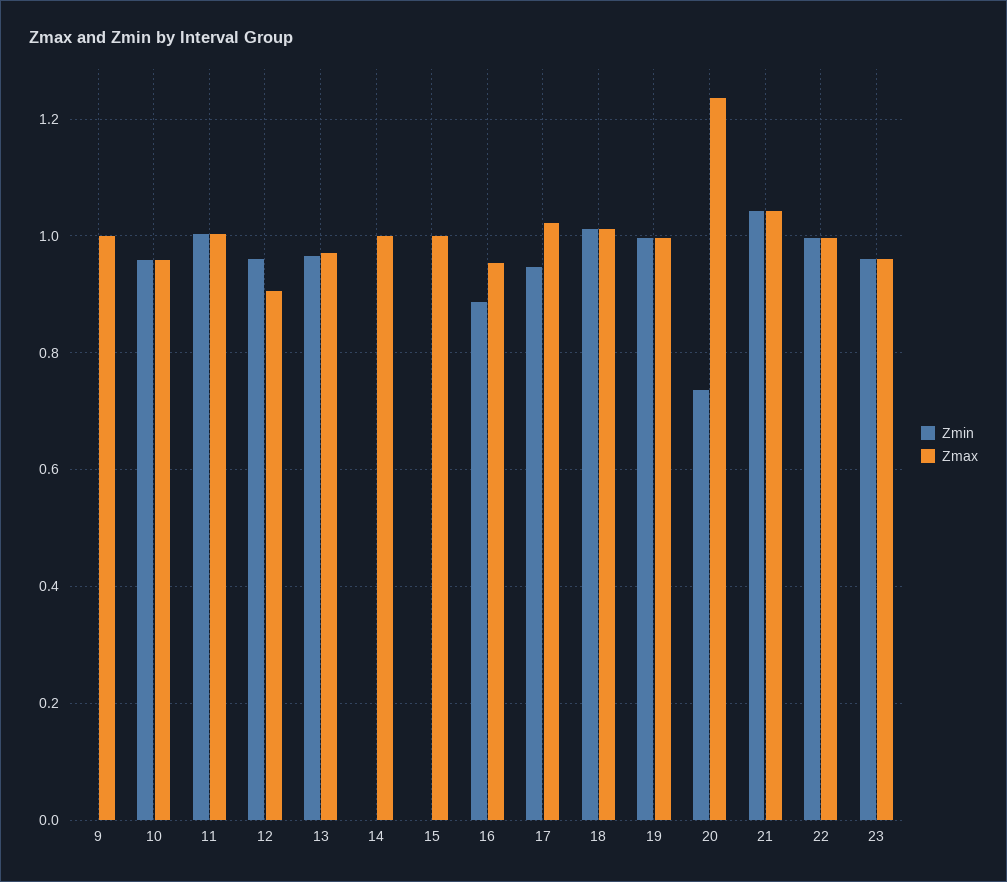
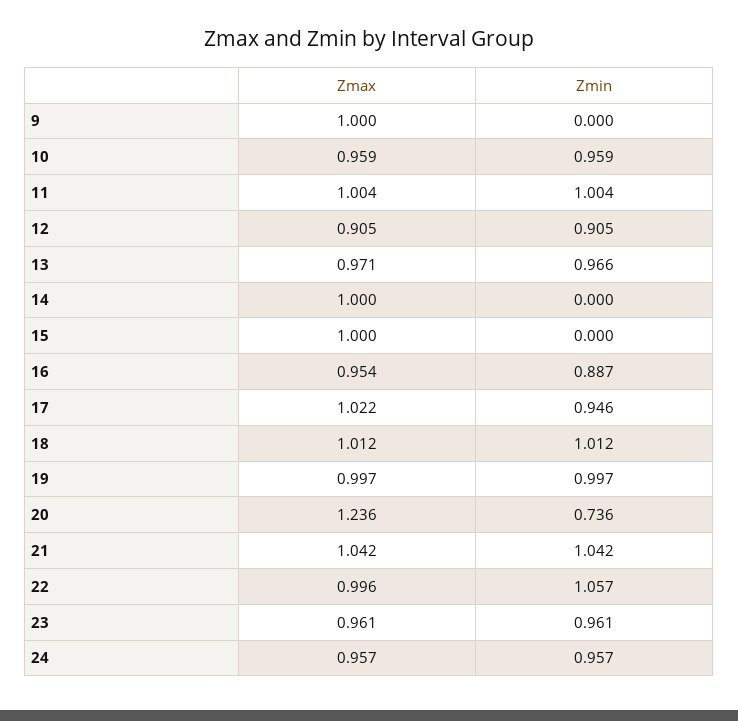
  {
    "Zmin": {
      "9": 0,
      "10": 0.959,
      "11": 1.004,
-     "12": 0.96,
+     "12": 0.905,
      "13": 0.966,
      "14": 0,
      "15": 0,
      "16": 0.887,
      "17": 0.946,
      "18": 1.012,
      "19": 0.997,
      "20": 0.736,
      "21": 1.042,
-     "22": 1,
+     "22": 1.057,
-     "23": 0.961
+     "23": 0.961,
+     "24": 0.957
    },
    "Zmax": {
      "9": 1,
      "10": 0.959,
      "11": 1.004,
      "12": 0.905,
      "13": 0.971,
      "14": 1,
      "15": 1,
      "16": 0.954,
      "17": 1.022,
      "18": 1.012,
      "19": 0.997,
      "20": 1.236,
      "21": 1.042,
      "22": 0.996,
-     "23": 0.961
+     "23": 0.961,
+     "24": 0.957
    }
  }

